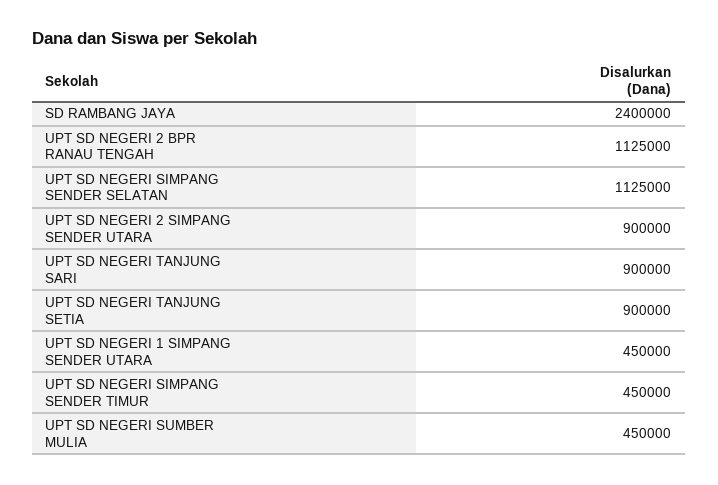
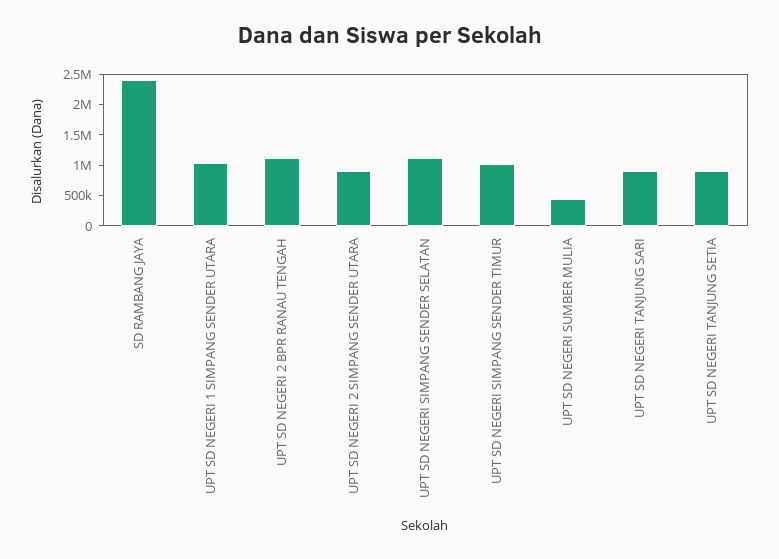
  {
    "SD RAMBANG JAYA": 2400000,
    "UPT SD NEGERI 2 BPR RANAU TENGAH": 1125000,
    "UPT SD NEGERI SIMPANG SENDER SELATAN": 1125000,
    "UPT SD NEGERI 2 SIMPANG SENDER UTARA": 900000,
    "UPT SD NEGERI TANJUNG SARI": 900000,
    "UPT SD NEGERI TANJUNG SETIA": 900000,
-   "UPT SD NEGERI 1 SIMPANG SENDER UTARA": 450000,
+   "UPT SD NEGERI 1 SIMPANG SENDER UTARA": 1000000,
-   "UPT SD NEGERI SIMPANG SENDER TIMUR": 450000,
+   "UPT SD NEGERI SIMPANG SENDER TIMUR": 1000000,
    "UPT SD NEGERI SUMBER MULIA": 450000
  }

